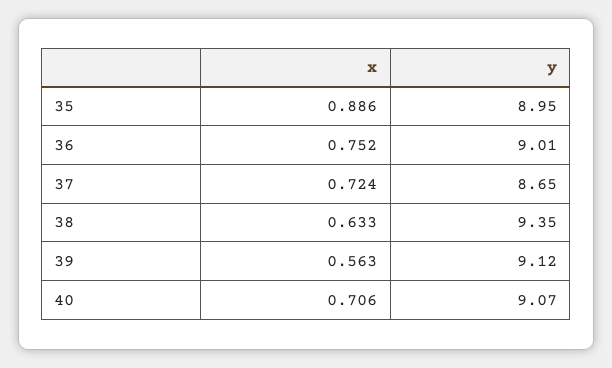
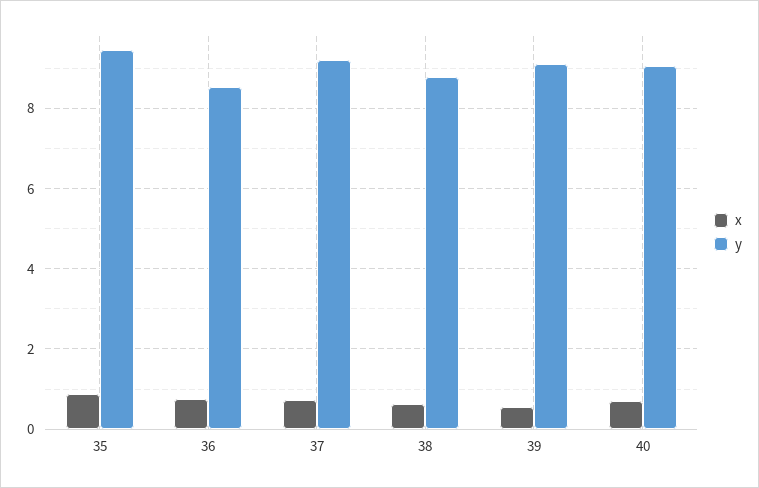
  {
    "x": {
      "35": 0.886,
      "36": 0.752,
      "37": 0.724,
      "38": 0.633,
      "39": 0.563,
      "40": 0.706
    },
    "y": {
-     "35": 8.95,
+     "35": 9.4,
-     "36": 9.01,
+     "36": 8.6,
-     "37": 8.65,
+     "37": 9.2,
-     "38": 9.35,
+     "38": 8.8,
      "39": 9.12,
      "40": 9.07
    }
  }

